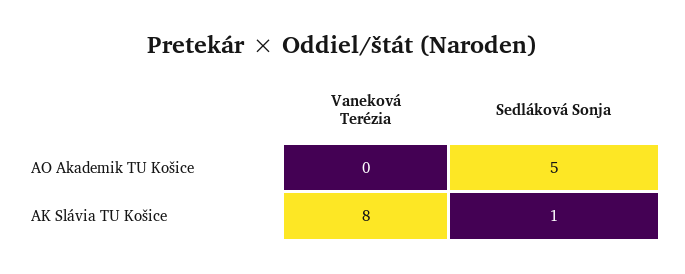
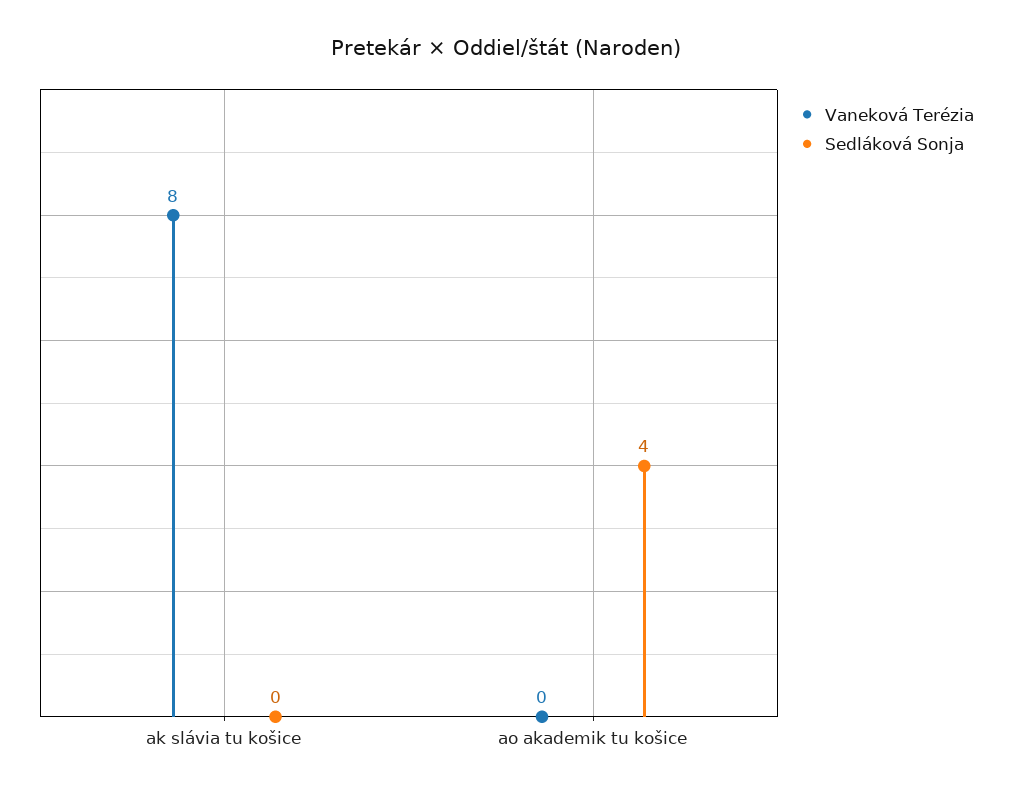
  {
    "Vaneková Terézia": {
      "AO Akademik TU Košice": 0,
      "AK Slávia TU Košice": 8
    },
    "Sedláková Sonja": {
-     "AO Akademik TU Košice": 5,
+     "AO Akademik TU Košice": 4,
-     "AK Slávia TU Košice": 1
+     "AK Slávia TU Košice": 0
    }
  }

